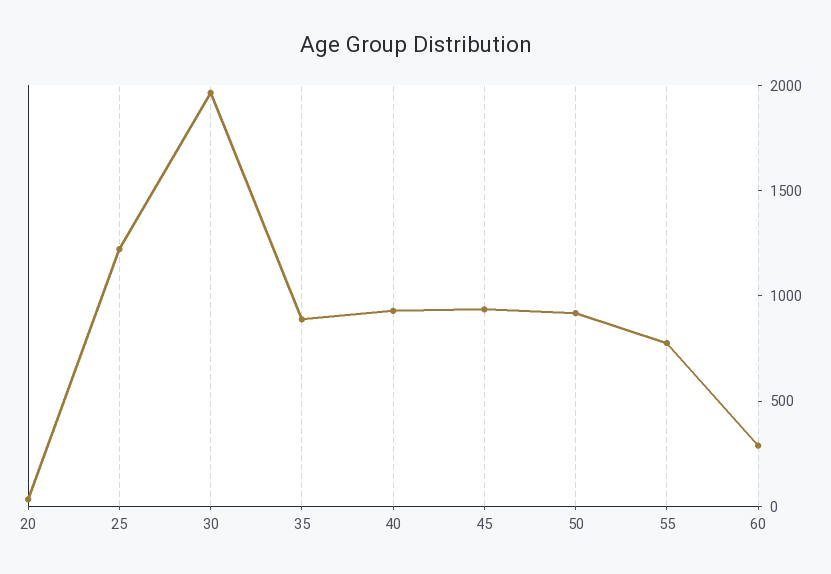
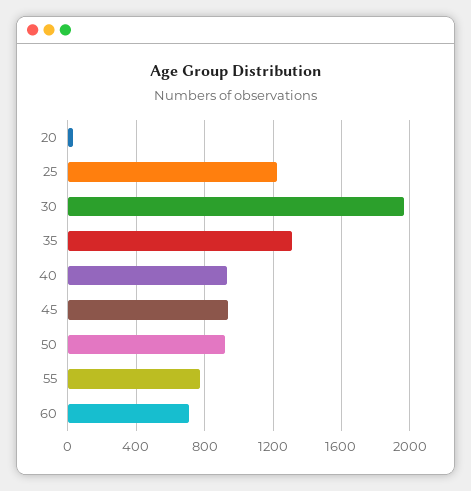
  {
    "20": 50,
    "25": 1200,
    "30": 1950,
-   "35": 900,
+   "35": 1300,
    "40": 950,
    "45": 950,
    "50": 900,
    "55": 800,
-   "60": 300
+   "60": 700
  }

